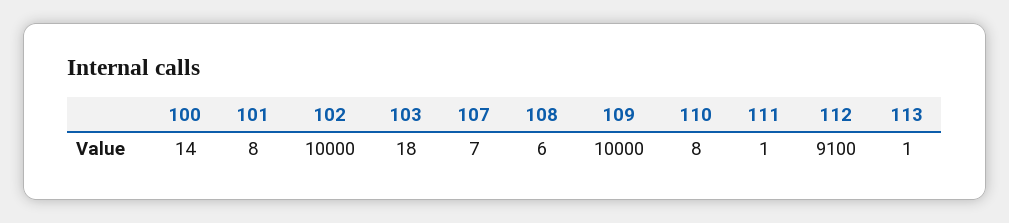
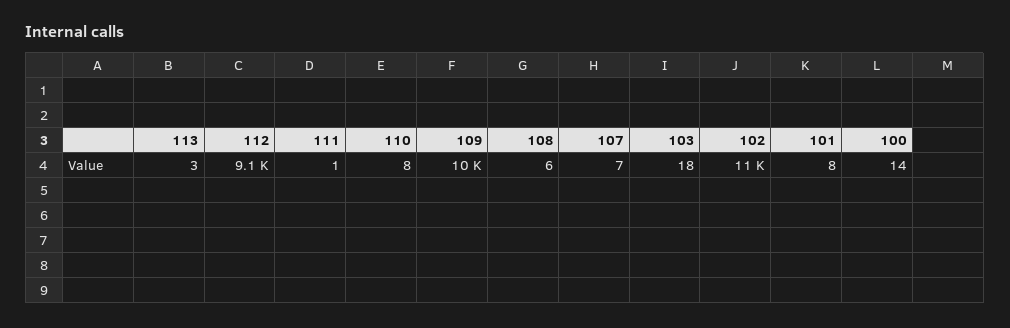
  {
    "100": 14,
    "101": 8,
-   "102": 10000,
+   "102": 11000,
    "103": 18,
    "107": 7,
    "108": 6,
    "109": 10000,
    "110": 8,
    "111": 1,
    "112": 9100,
-   "113": 1
+   "113": 3
  }

